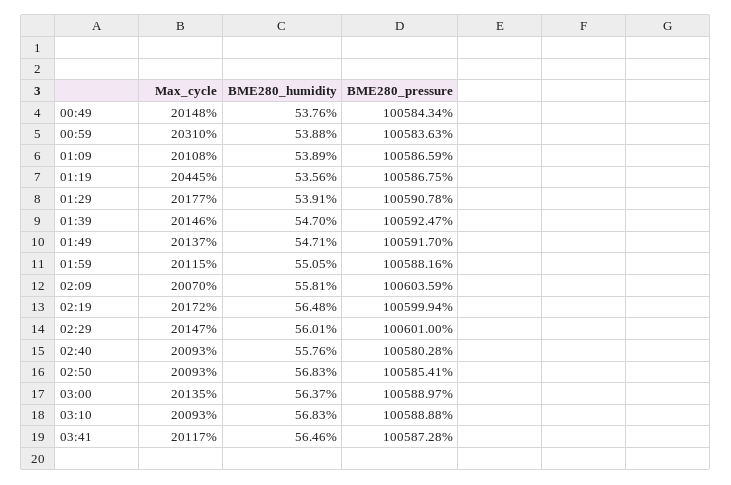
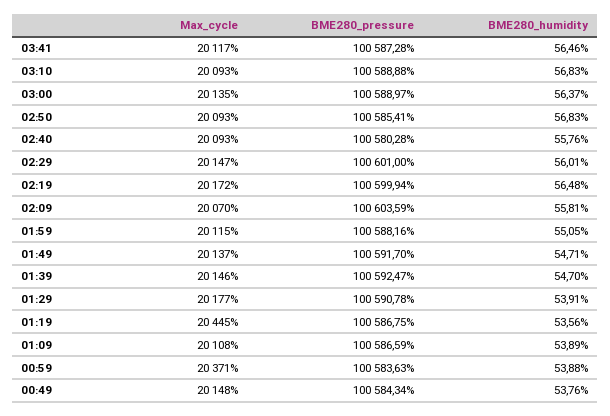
  {
    "Max_cycle": {
      "00:49": 20148,
-     "00:59": 20310,
+     "00:59": 20371,
      "01:09": 20108,
      "01:19": 20445,
      "01:29": 20177,
      "01:39": 20146,
      "01:49": 20137,
      "01:59": 20115,
      "02:09": 20070,
      "02:19": 20172,
      "02:29": 20147,
      "02:40": 20093,
      "02:50": 20093,
      "03:00": 20135,
      "03:10": 20093,
      "03:41": 20117
    },
    "BME280_humidity": {
      "00:49": 53.76,
      "00:59": 53.88,
      "01:09": 53.89,
      "01:19": 53.56,
      "01:29": 53.91,
      "01:39": 54.7,
      "01:49": 54.71,
      "01:59": 55.05,
      "02:09": 55.81,
      "02:19": 56.48,
      "02:29": 56.01,
      "02:40": 55.76,
      "02:50": 56.83,
      "03:00": 56.37,
      "03:10": 56.83,
      "03:41": 56.46
    },
    "BME280_pressure": {
      "00:49": 100584.34,
      "00:59": 100583.63,
      "01:09": 100586.59,
      "01:19": 100586.75,
      "01:29": 100590.78,
      "01:39": 100592.47,
      "01:49": 100591.7,
      "01:59": 100588.16,
      "02:09": 100603.59,
      "02:19": 100599.94,
      "02:29": 100601,
      "02:40": 100580.28,
      "02:50": 100585.41,
      "03:00": 100588.97,
      "03:10": 100588.88,
      "03:41": 100587.28
    }
  }

